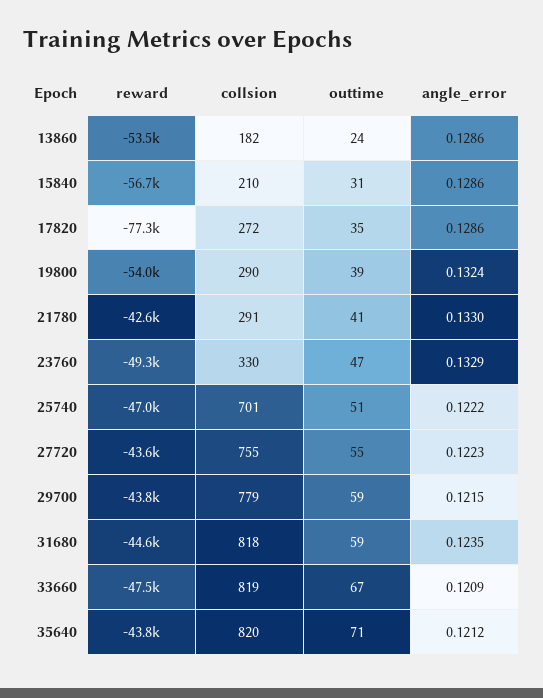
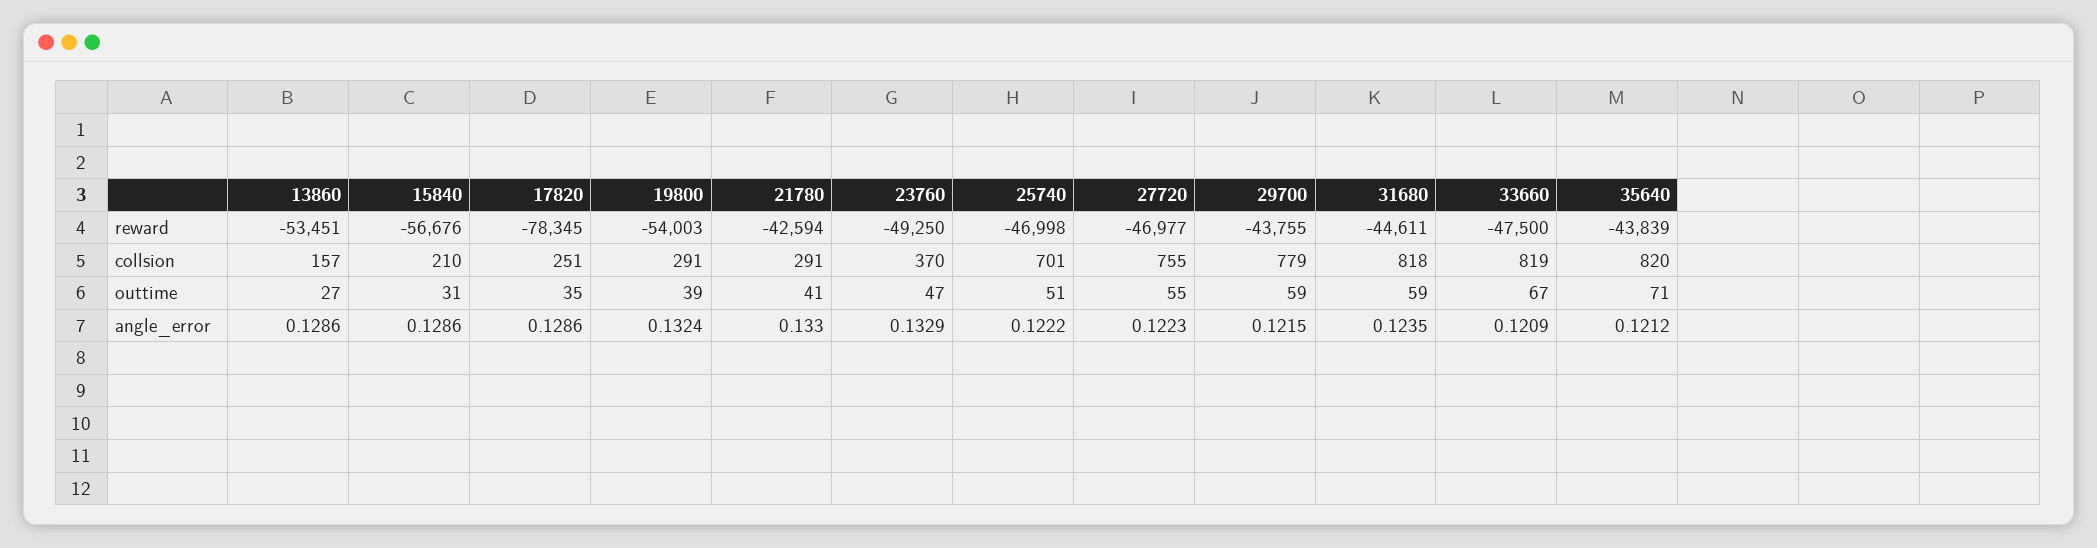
  {
    "reward": {
      "13860": -53451,
      "15840": -56676,
-     "17820": -77300,
+     "17820": -78345,
      "19800": -54003,
      "21780": -42594,
      "23760": -49250,
      "25740": -46998,
-     "27720": -43600,
+     "27720": -46977,
      "29700": -43755,
      "31680": -44611,
      "33660": -47500,
      "35640": -43839
    },
    "collsion": {
-     "13860": 182,
+     "13860": 157,
      "15840": 210,
-     "17820": 272,
+     "17820": 251,
-     "19800": 290,
+     "19800": 291,
      "21780": 291,
-     "23760": 330,
+     "23760": 370,
      "25740": 701,
      "27720": 755,
      "29700": 779,
      "31680": 818,
      "33660": 819,
      "35640": 820
    },
    "outtime": {
-     "13860": 24,
+     "13860": 27,
      "15840": 31,
      "17820": 35,
      "19800": 39,
      "21780": 41,
      "23760": 47,
      "25740": 51,
      "27720": 55,
      "29700": 59,
      "31680": 59,
      "33660": 67,
      "35640": 71
    },
    "angle_error": {
      "13860": 0.1286,
      "15840": 0.1286,
      "17820": 0.1286,
      "19800": 0.1324,
      "21780": 0.133,
      "23760": 0.1329,
      "25740": 0.1222,
      "27720": 0.1223,
      "29700": 0.1215,
      "31680": 0.1235,
      "33660": 0.1209,
      "35640": 0.1212
    }
  }

